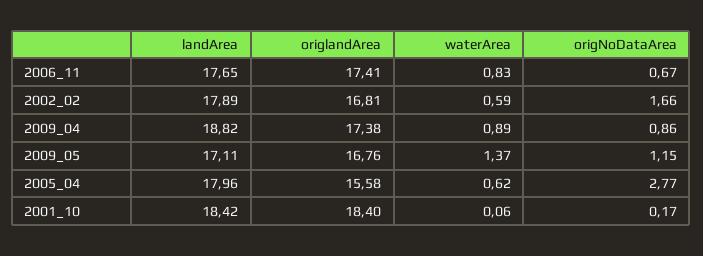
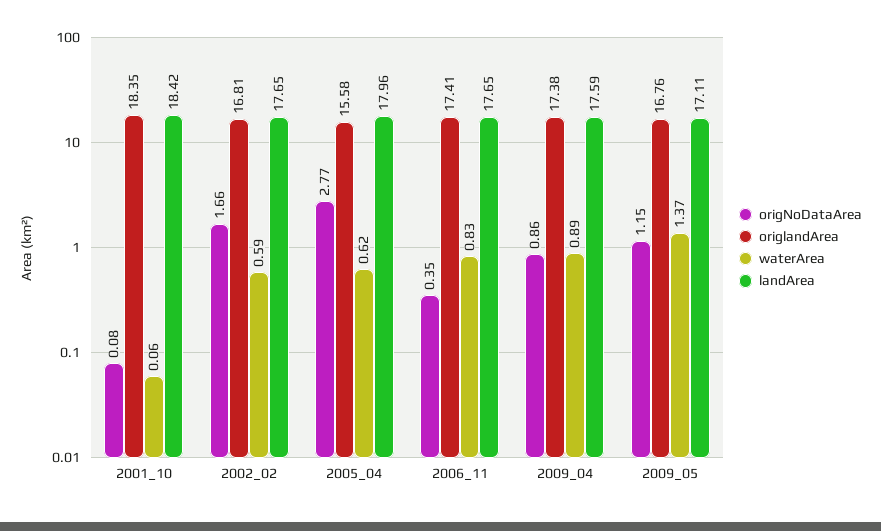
  {
    "landArea": {
      "2006_11": 17.65,
-     "2002_02": 17.89,
+     "2002_02": 17.65,
-     "2009_04": 18.82,
+     "2009_04": 17.59,
      "2009_05": 17.11,
      "2005_04": 17.96,
      "2001_10": 18.42
    },
    "origlandArea": {
      "2006_11": 17.41,
      "2002_02": 16.81,
      "2009_04": 17.38,
      "2009_05": 16.76,
      "2005_04": 15.58,
-     "2001_10": 18.4
+     "2001_10": 18.35
    },
    "waterArea": {
      "2006_11": 0.83,
      "2002_02": 0.59,
      "2009_04": 0.89,
      "2009_05": 1.37,
      "2005_04": 0.62,
      "2001_10": 0.06
    },
    "origNoDataArea": {
-     "2006_11": 0.67,
+     "2006_11": 0.35,
      "2002_02": 1.66,
      "2009_04": 0.86,
      "2009_05": 1.15,
      "2005_04": 2.77,
-     "2001_10": 0.17
+     "2001_10": 0.08
    }
  }

